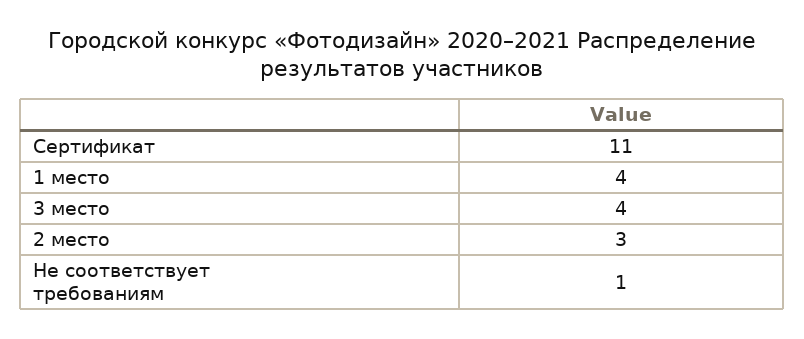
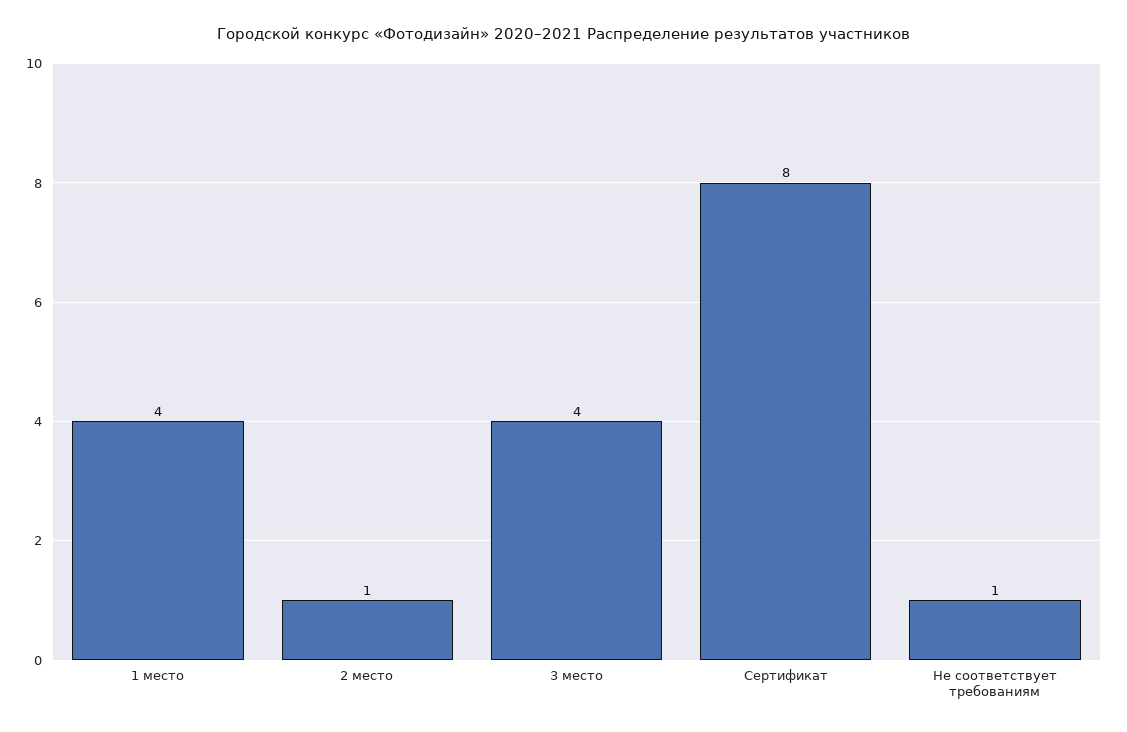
  {
-   "Сертификат": 11,
+   "Сертификат": 8,
    "1 место": 4,
    "3 место": 4,
-   "2 место": 3,
+   "2 место": 1,
    "Не соответствует требованиям": 1
  }

